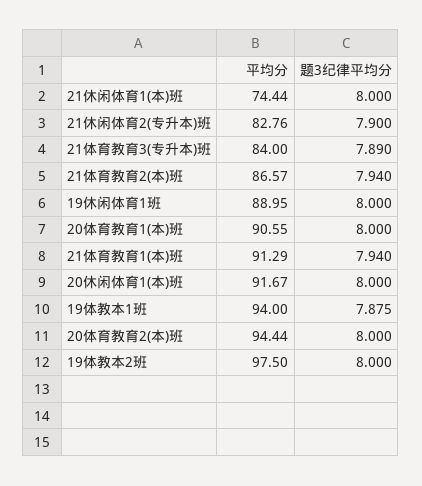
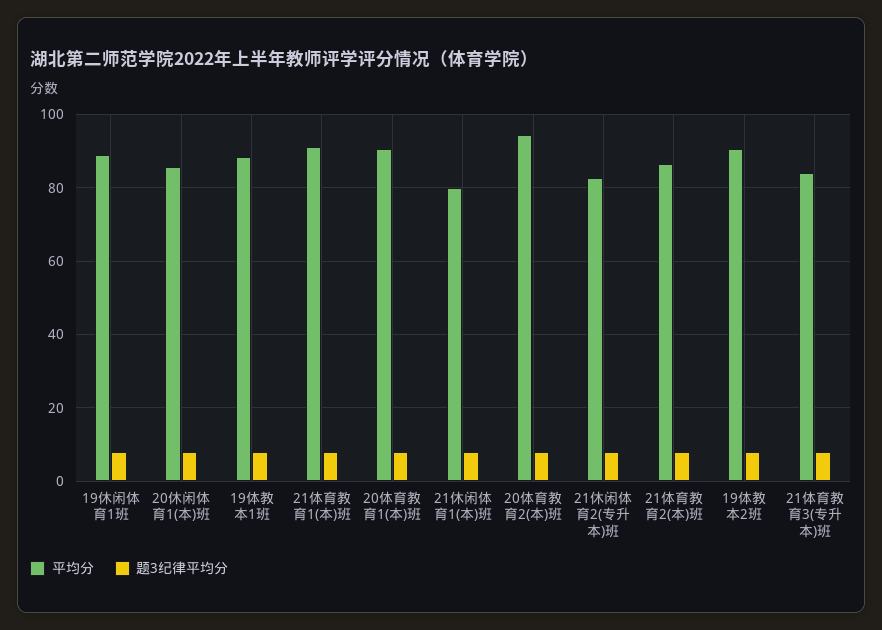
  {
    "平均分": {
-     "21休闲体育1(本)班": 74.44,
+     "21休闲体育1(本)班": 80,
      "21休闲体育2(专升本)班": 82.76,
      "21体育教育3(专升本)班": 84,
      "21体育教育2(本)班": 86.57,
      "19休闲体育1班": 88.95,
      "20体育教育1(本)班": 90.55,
      "21体育教育1(本)班": 91.29,
-     "20休闲体育1(本)班": 91.67,
+     "20休闲体育1(本)班": 86,
-     "19体教本1班": 94,
+     "19体教本1班": 88,
      "20体育教育2(本)班": 94.44,
-     "19体教本2班": 97.5
+     "19体教本2班": 90
    },
    "题3纪律平均分": {
      "21休闲体育1(本)班": 8,
      "21休闲体育2(专升本)班": 7.9,
      "21体育教育3(专升本)班": 7.89,
      "21体育教育2(本)班": 7.94,
      "19休闲体育1班": 8,
      "20体育教育1(本)班": 8,
      "21体育教育1(本)班": 7.94,
      "20休闲体育1(本)班": 8,
      "19体教本1班": 7.875,
      "20体育教育2(本)班": 8,
      "19体教本2班": 8
    }
  }

